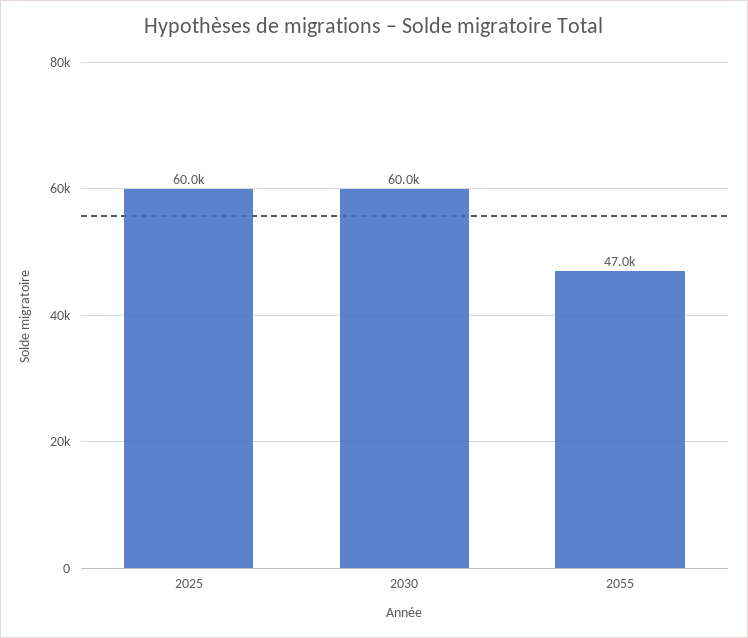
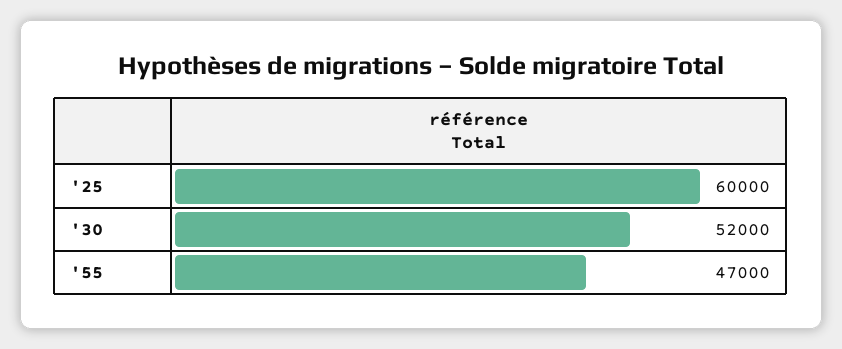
  {
    "2025": 60000,
-   "2030": 60000,
+   "2030": 52000,
    "2055": 47000
  }

